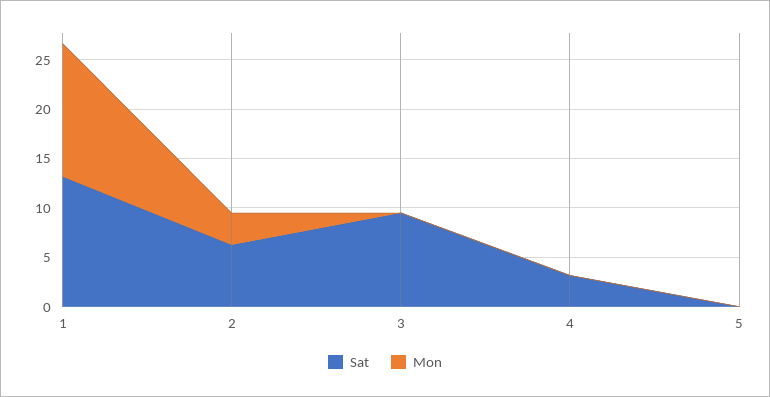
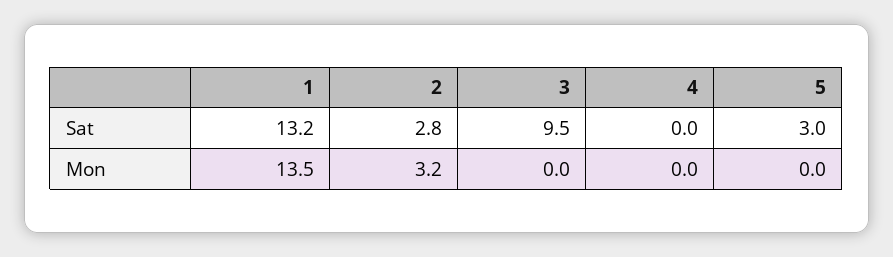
  {
    "Sat": {
      "1": 13.2,
-     "2": 6,
+     "2": 2.8,
      "3": 9.5,
-     "4": 3,
+     "4": 0,
-     "5": 0
+     "5": 3
    },
    "Mon": {
      "1": 13.5,
      "2": 3.2,
      "3": 0,
      "4": 0,
      "5": 0
    }
  }

